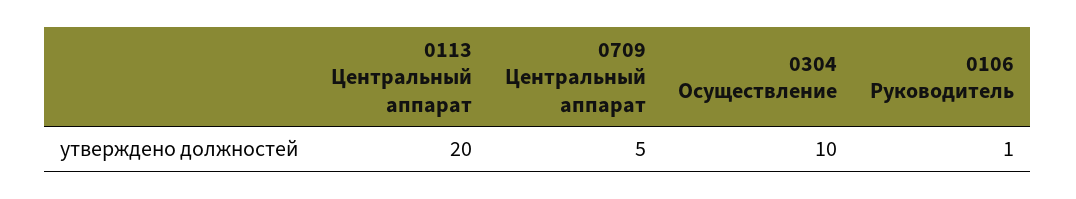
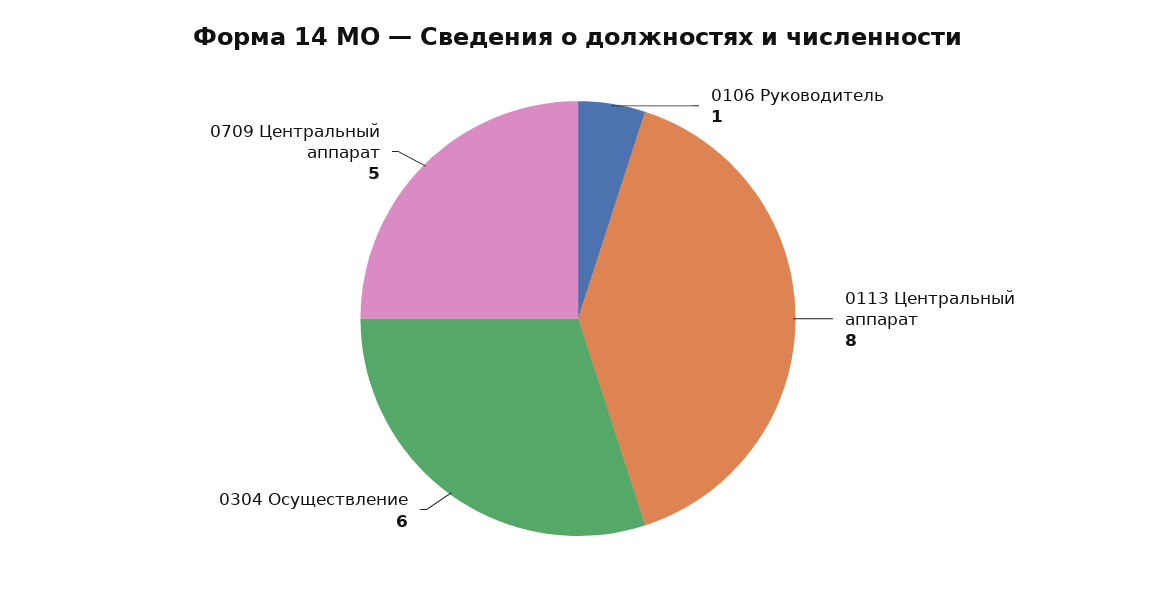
  {
-   "0113 Центральный аппарат": 20,
+   "0113 Центральный аппарат": 8,
    "0709 Центральный аппарат": 5,
-   "0304 Осуществление": 10,
+   "0304 Осуществление": 6,
    "0106 Руководитель": 1
  }

